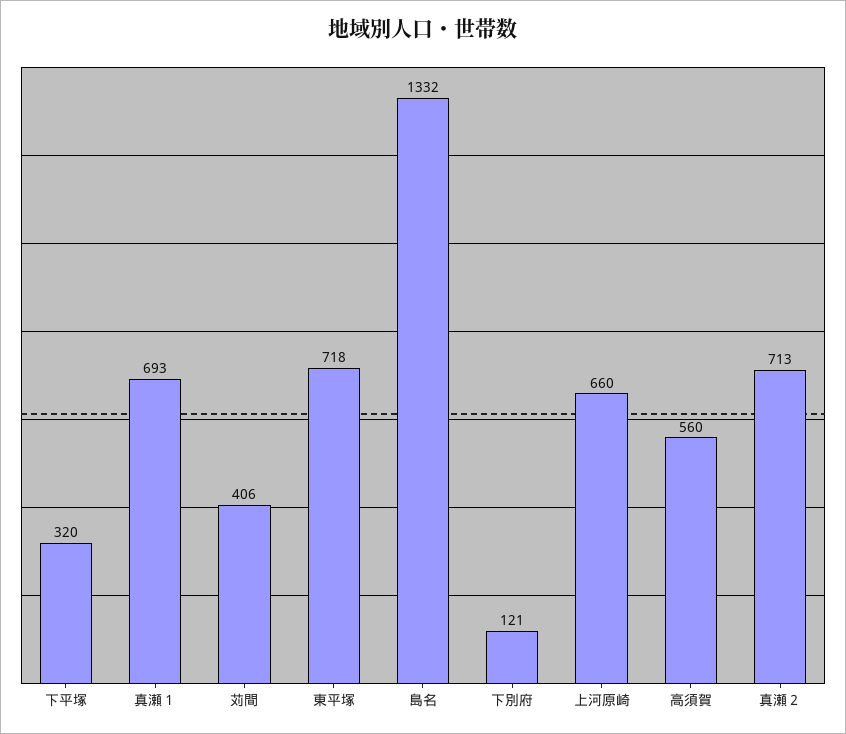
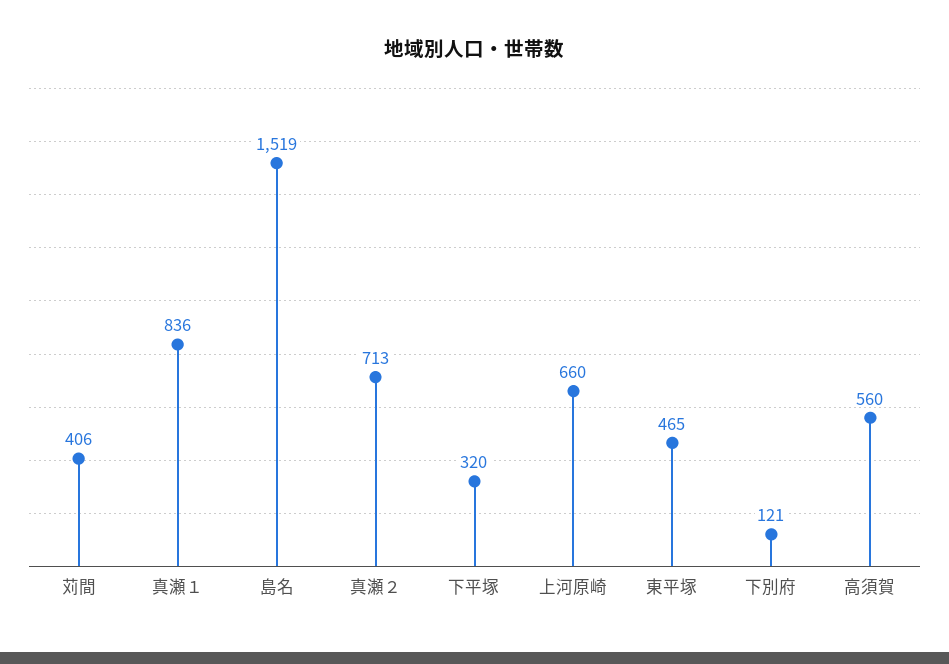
  {
    "下平塚": 320,
-   "真瀬１": 693,
+   "真瀬１": 836,
    "苅間": 406,
-   "東平塚": 718,
+   "東平塚": 465,
-   "島名": 1332,
+   "島名": 1519,
    "下別府": 121,
    "上河原崎": 660,
    "高須賀": 560,
    "真瀬２": 713
  }

